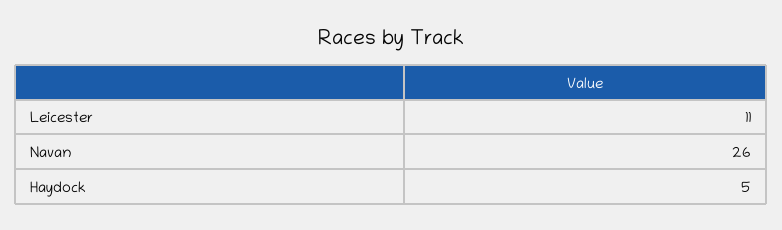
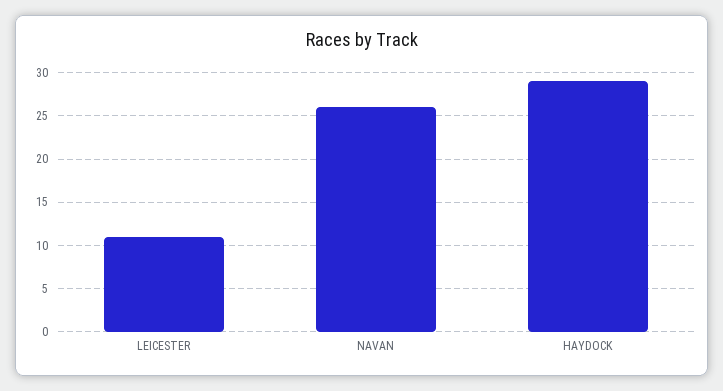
  {
    "Leicester": 11,
    "Navan": 26,
-   "Haydock": 5
+   "Haydock": 29
  }

